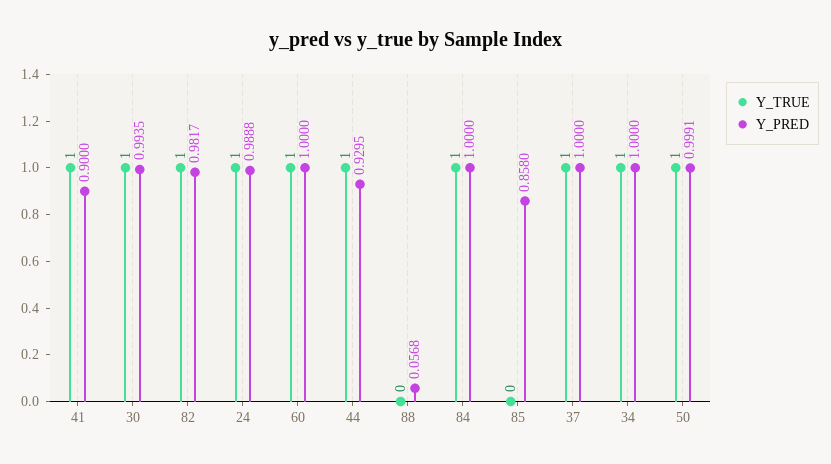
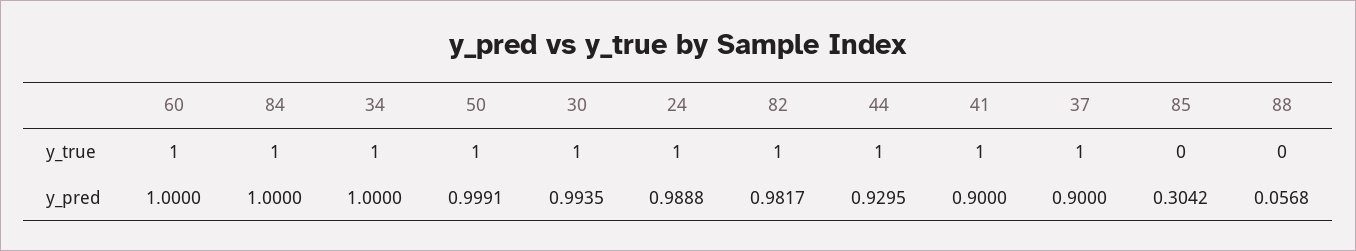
  {
    "Y_TRUE": {
      "41": 1,
      "30": 1,
      "82": 1,
      "24": 1,
      "60": 1,
      "44": 1,
      "88": 0,
      "84": 1,
      "85": 0,
      "37": 1,
      "34": 1,
      "50": 1
    },
    "Y_PRED": {
      "41": 0.9,
      "30": 0.9935,
      "82": 0.9817,
      "24": 0.9888,
      "60": 1,
      "44": 0.9295,
      "88": 0.0568,
      "84": 1,
-     "85": 0.858,
+     "85": 0.3042,
-     "37": 1,
+     "37": 0.9,
      "34": 1,
      "50": 0.9991
    }
  }

